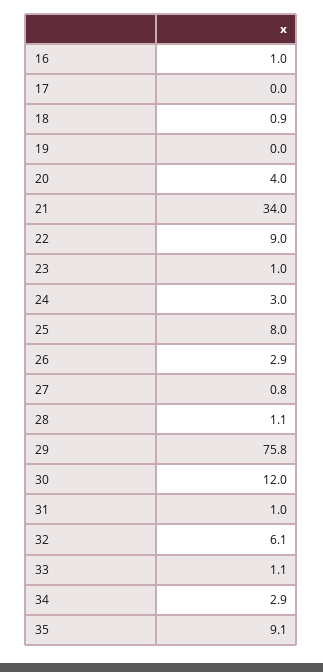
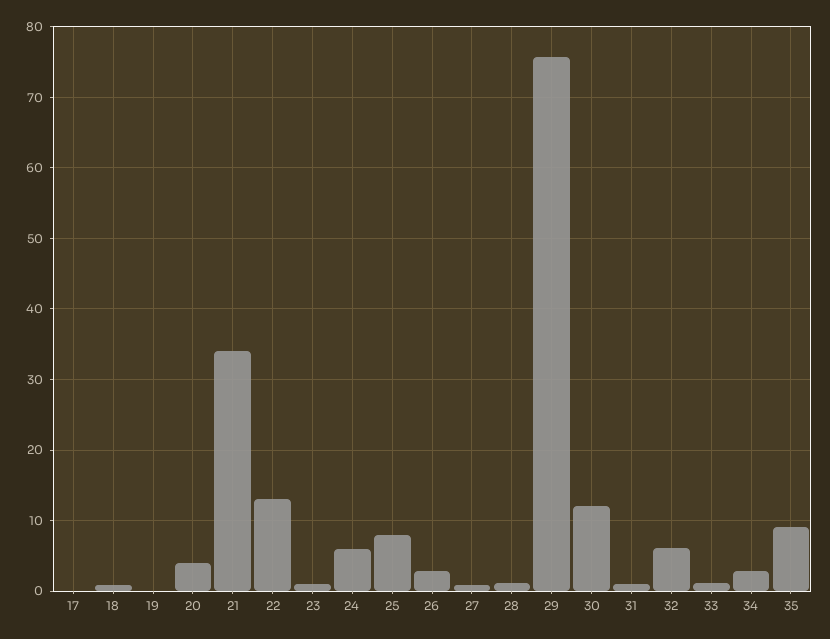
  {
-   "16": 1,
    "17": 0,
    "18": 0.9,
    "19": 0,
    "20": 4,
    "21": 34,
-   "22": 9,
+   "22": 13,
    "23": 1,
-   "24": 3,
+   "24": 6,
    "25": 8,
    "26": 2.9,
    "27": 0.8,
    "28": 1.1,
    "29": 75.8,
    "30": 12,
    "31": 1,
    "32": 6.1,
    "33": 1.1,
    "34": 2.9,
    "35": 9.1
  }

